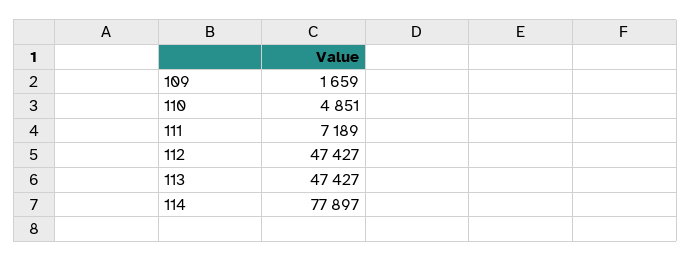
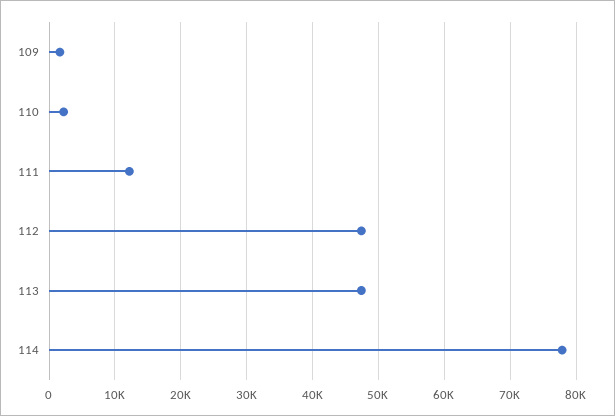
  {
    "109": 1659,
-   "110": 4851,
+   "110": 2000,
-   "111": 7189,
+   "111": 12000,
    "112": 47427,
    "113": 47427,
    "114": 77897
  }

